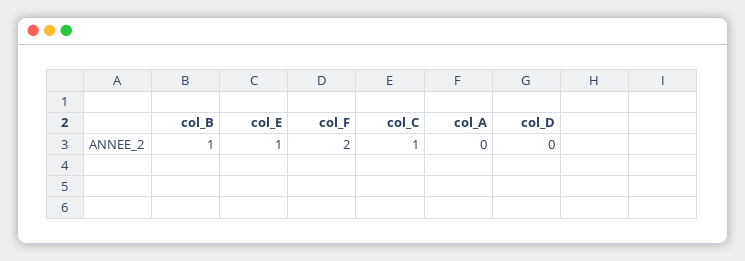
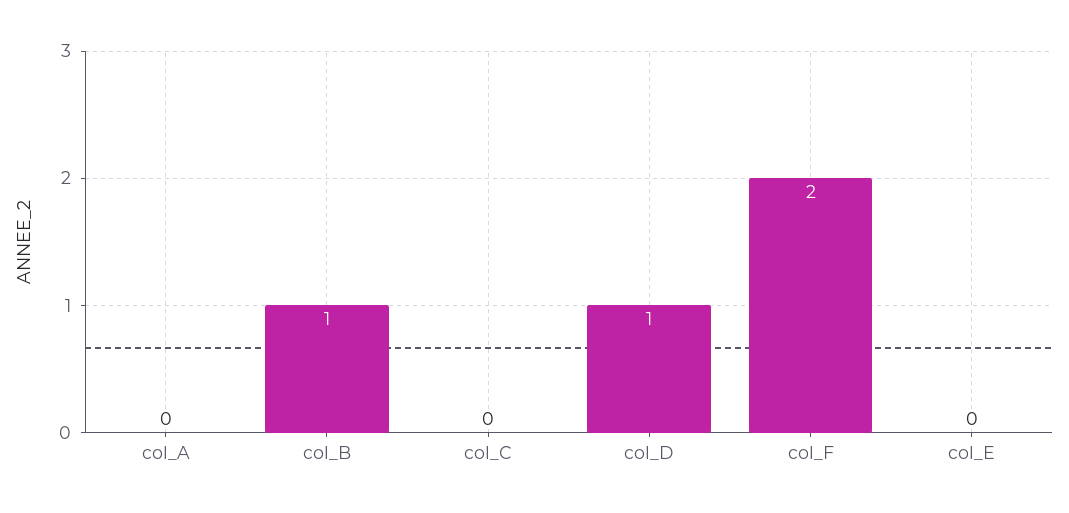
  {
    "col_B": 1,
-   "col_E": 1,
+   "col_E": 0,
    "col_F": 2,
-   "col_C": 1,
+   "col_C": 0,
    "col_A": 0,
-   "col_D": 0
+   "col_D": 1
  }

